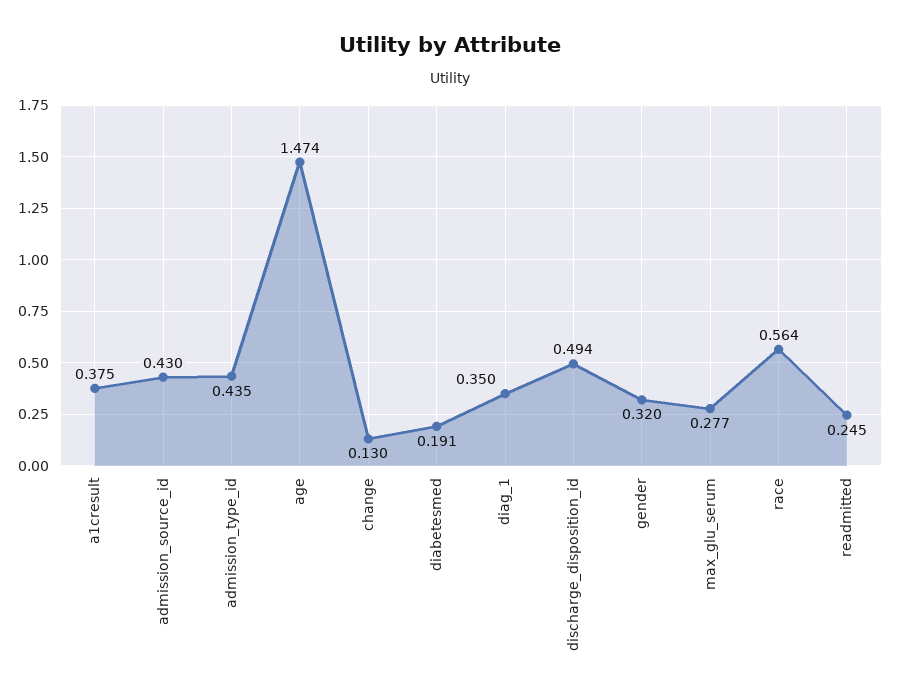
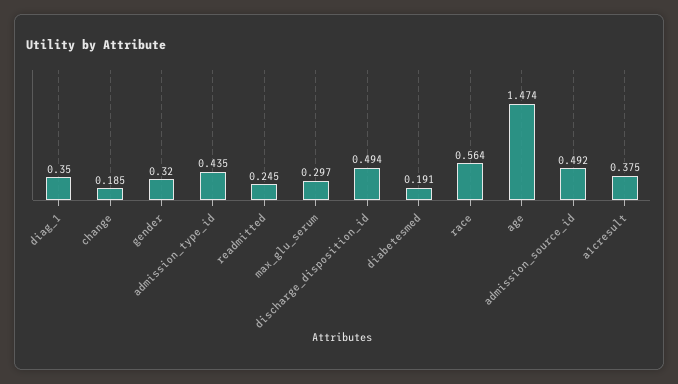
  {
    "a1cresult": 0.375,
-   "admission_source_id": 0.43,
+   "admission_source_id": 0.492,
    "admission_type_id": 0.435,
    "age": 1.474,
-   "change": 0.13,
+   "change": 0.185,
    "diabetesmed": 0.191,
    "diag_1": 0.35,
    "discharge_disposition_id": 0.494,
    "gender": 0.32,
-   "max_glu_serum": 0.277,
+   "max_glu_serum": 0.297,
    "race": 0.564,
    "readmitted": 0.245
  }

